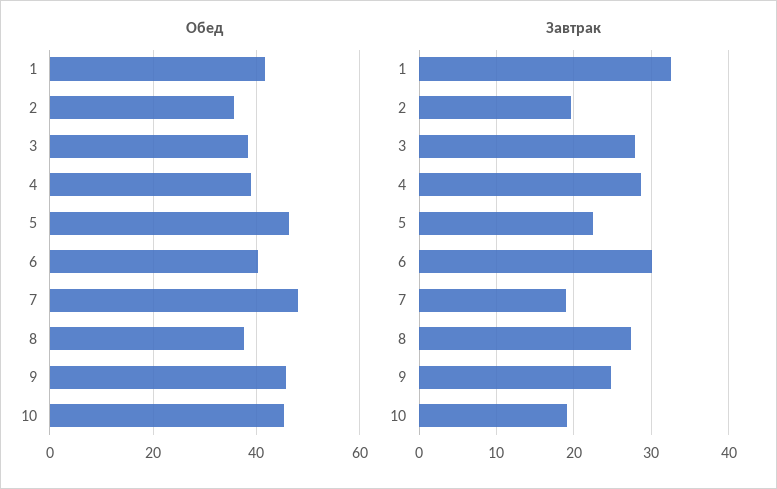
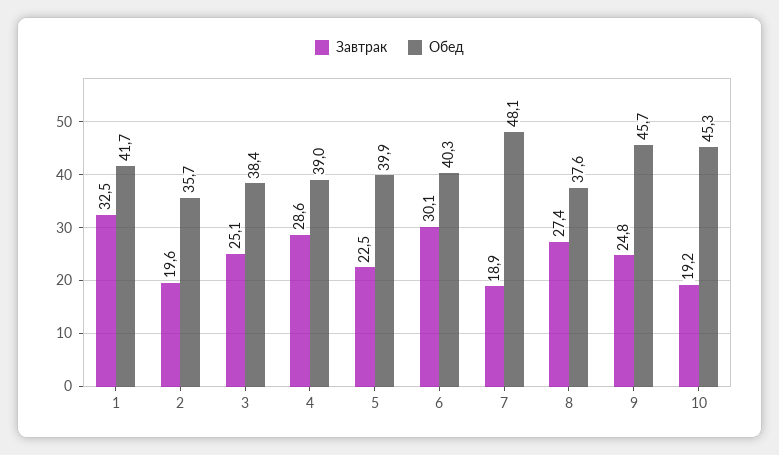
  {
    "Обед": {
      "1": 41.7,
      "2": 35.7,
      "3": 38.4,
      "4": 39,
-     "5": 46,
+     "5": 39.9,
      "6": 40.3,
      "7": 48.1,
      "8": 37.6,
      "9": 45.7,
      "10": 45.3
    },
    "Завтрак": {
      "1": 32.5,
      "2": 19.6,
-     "3": 28,
+     "3": 25.1,
      "4": 28.6,
      "5": 22.5,
      "6": 30.1,
      "7": 18.9,
      "8": 27.4,
      "9": 24.8,
      "10": 19.2
    }
  }

